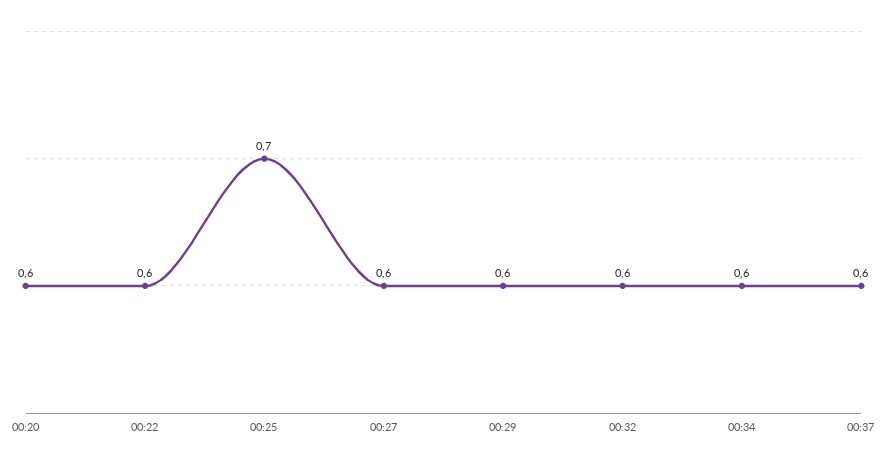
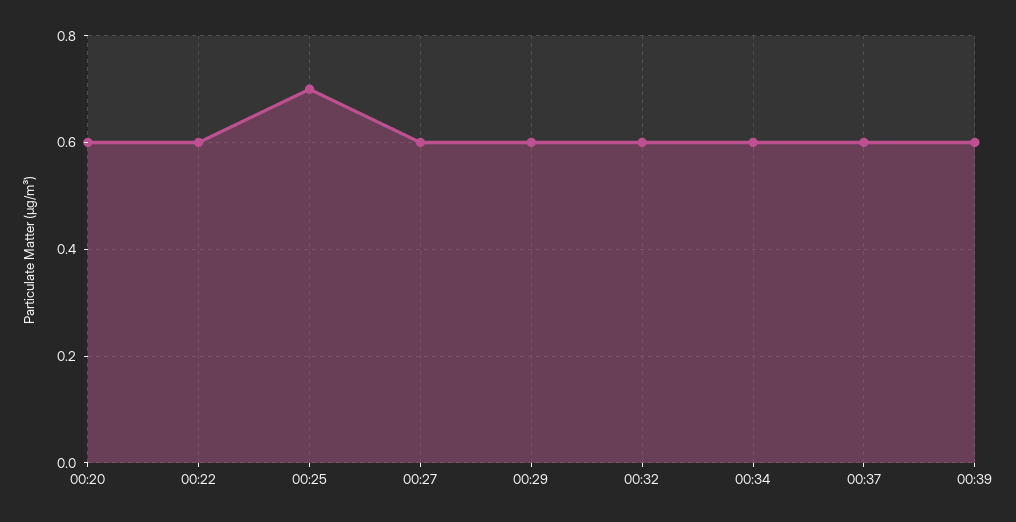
  {
    "00:20": 0.6,
    "00:22": 0.6,
    "00:25": 0.7,
    "00:27": 0.6,
    "00:29": 0.6,
    "00:32": 0.6,
    "00:34": 0.6,
-   "00:37": 0.6
+   "00:37": 0.6,
+   "00:39": 0.6
  }

